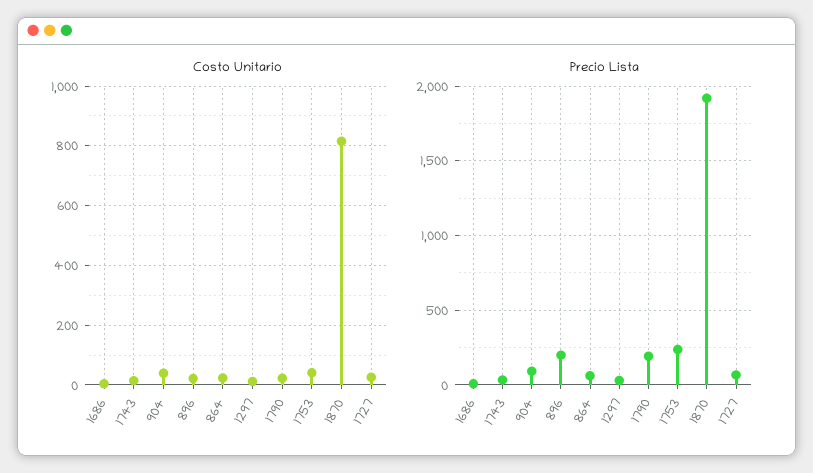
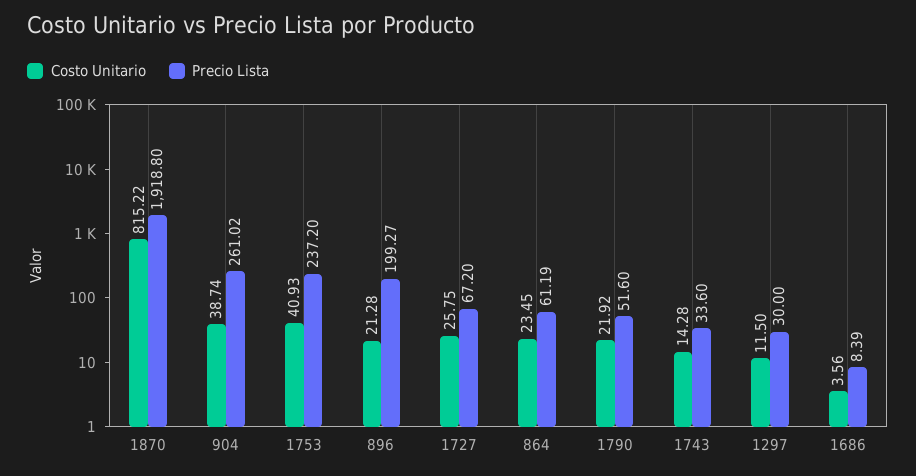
  {
    "Costo Unitario": {
      "1686": 3.56,
      "1743": 14.28,
      "904": 38.74,
      "896": 21.28,
      "864": 23.45,
      "1297": 11.5,
      "1790": 21.92,
      "1753": 40.93,
      "1870": 815.22,
      "1727": 25.75
    },
    "Precio Lista": {
      "1686": 8.39,
      "1743": 33.6,
-     "904": 100,
+     "904": 261.02,
      "896": 199.27,
      "864": 61.19,
      "1297": 30,
-     "1790": 200,
+     "1790": 51.6,
      "1753": 237.2,
      "1870": 1918.8,
      "1727": 67.2
    }
  }

